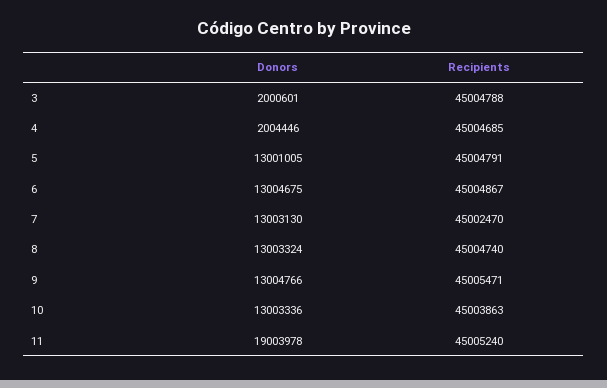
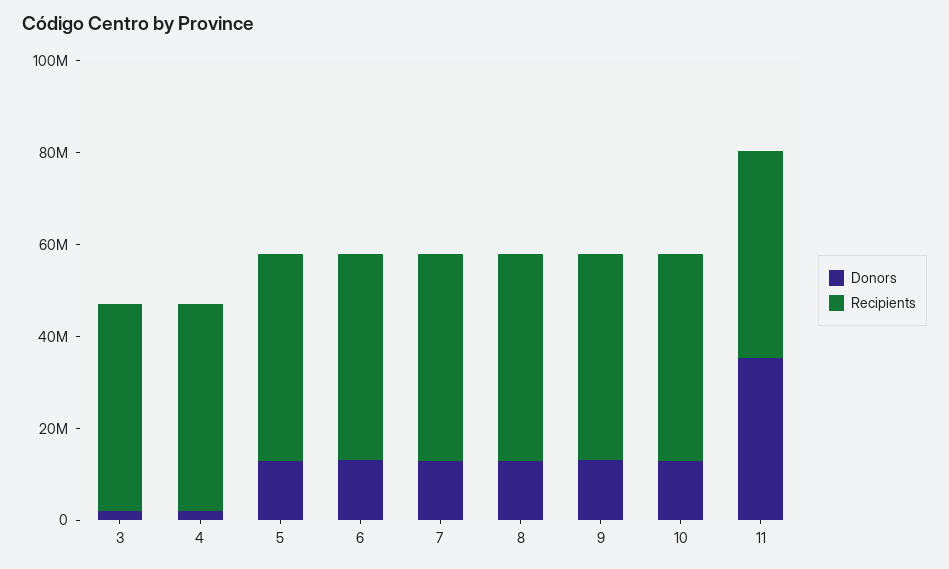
  {
    "Donors": {
      "3": 2000601,
      "4": 2004446,
      "5": 13001005,
      "6": 13004675,
      "7": 13003130,
      "8": 13003324,
      "9": 13004766,
      "10": 13003336,
-     "11": 19003978
+     "11": 35000000
    },
    "Recipients": {
      "3": 45004788,
      "4": 45004685,
      "5": 45004791,
      "6": 45004867,
      "7": 45002470,
      "8": 45004740,
      "9": 45005471,
      "10": 45003863,
      "11": 45005240
    }
  }

